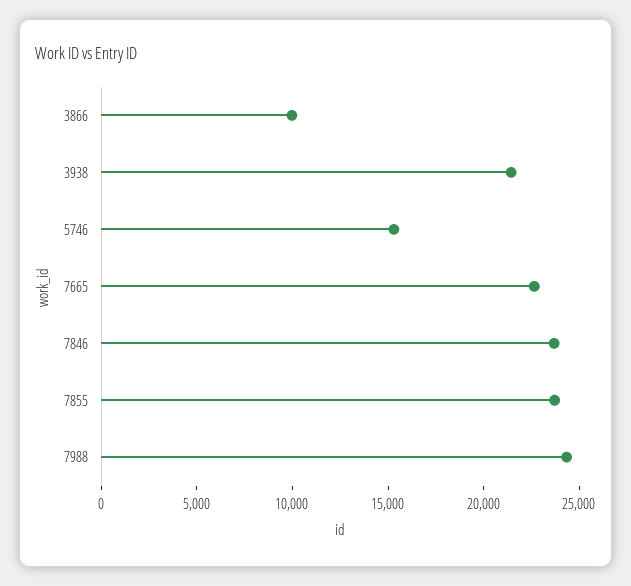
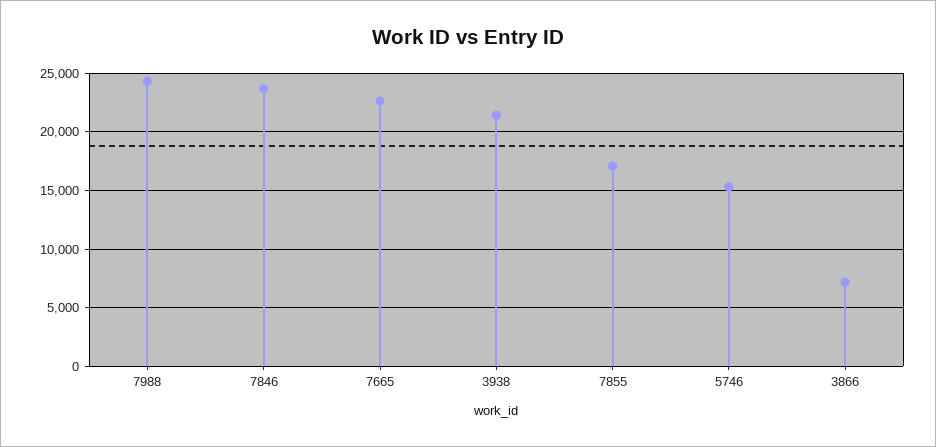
  {
-   "3866": 10000,
+   "3866": 7000,
    "3938": 21000,
    "5746": 15000,
    "7665": 23000,
    "7846": 24000,
-   "7855": 24000,
+   "7855": 17000,
    "7988": 24000
  }

